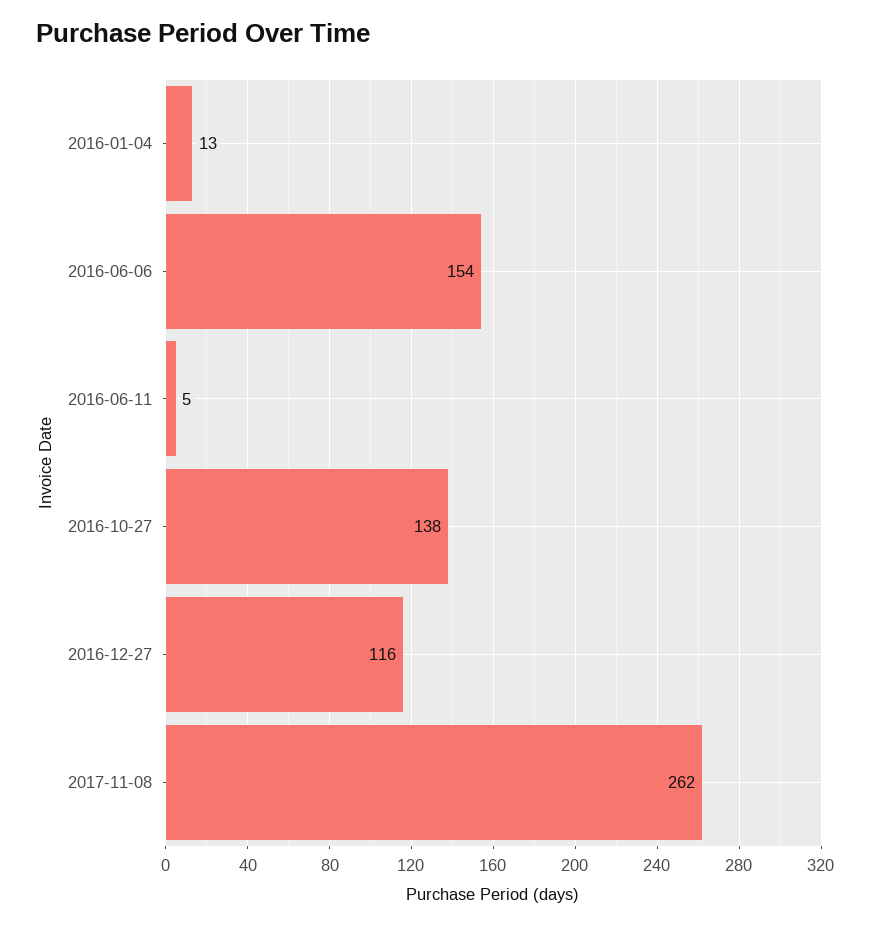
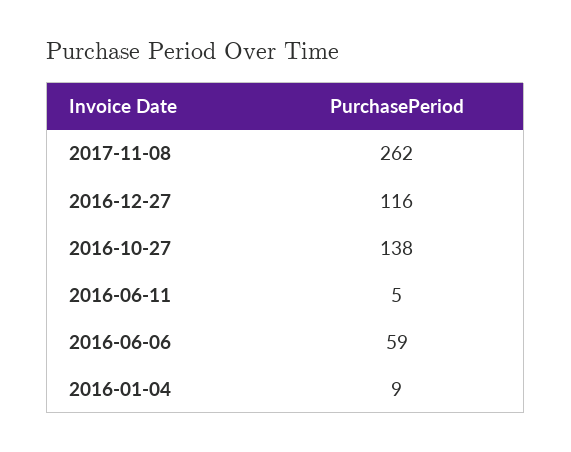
  {
-   "2016-01-04": 13,
+   "2016-01-04": 9,
-   "2016-06-06": 154,
+   "2016-06-06": 59,
    "2016-06-11": 5,
    "2016-10-27": 138,
    "2016-12-27": 116,
    "2017-11-08": 262
  }

